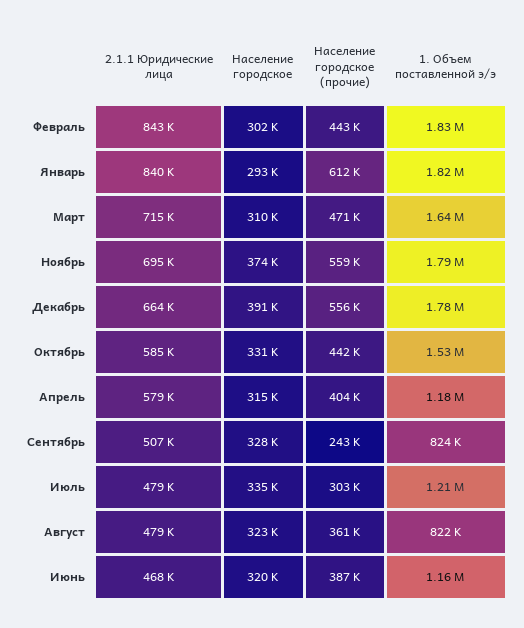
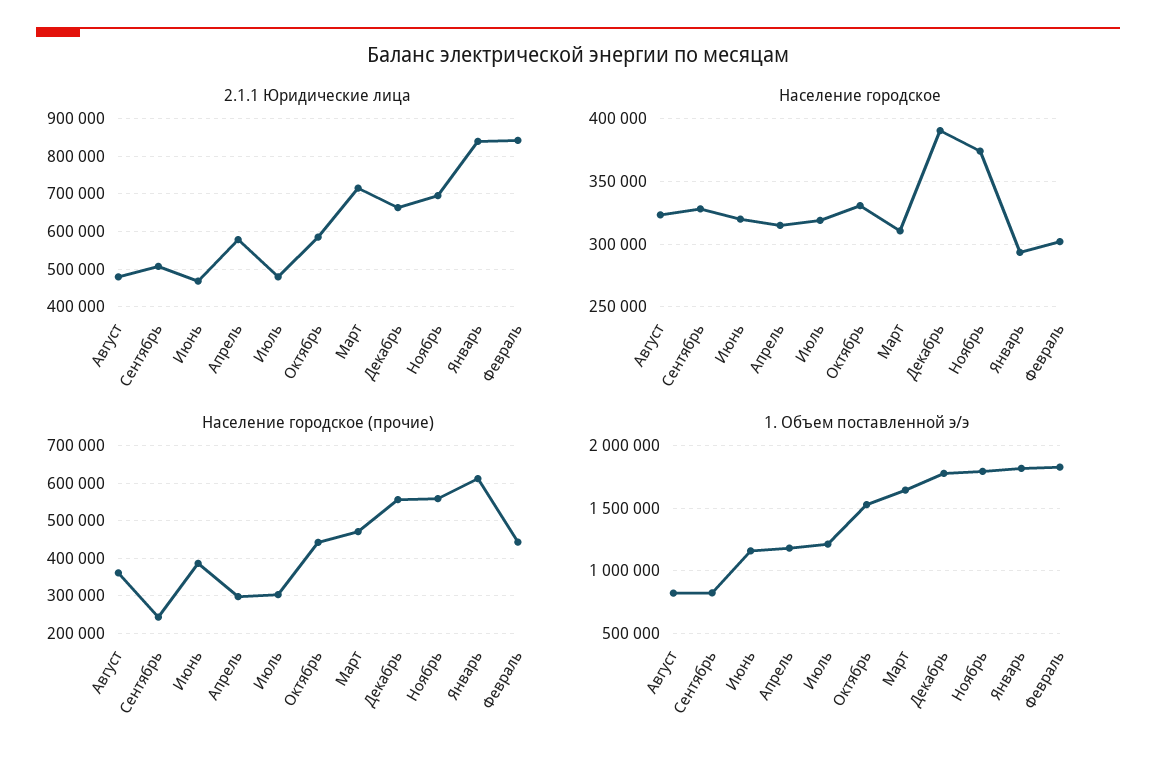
  {
    "2.1.1 Юридические лица": {
      "Февраль": 843000,
      "Январь": 840000,
      "Март": 715000,
      "Ноябрь": 695000,
      "Декабрь": 664000,
      "Октябрь": 585000,
      "Апрель": 579000,
      "Сентябрь": 507000,
      "Июль": 479000,
      "Август": 479000,
      "Июнь": 468000
    },
    "Население городское": {
      "Февраль": 302000,
      "Январь": 293000,
      "Март": 310000,
      "Ноябрь": 374000,
      "Декабрь": 391000,
      "Октябрь": 331000,
      "Апрель": 315000,
      "Сентябрь": 328000,
-     "Июль": 335000,
+     "Июль": 320000,
      "Август": 323000,
      "Июнь": 320000
    },
    "Население городское (прочие)": {
      "Февраль": 443000,
      "Январь": 612000,
      "Март": 471000,
      "Ноябрь": 559000,
      "Декабрь": 556000,
      "Октябрь": 442000,
-     "Апрель": 404000,
+     "Апрель": 300000,
      "Сентябрь": 243000,
      "Июль": 303000,
      "Август": 361000,
      "Июнь": 387000
    },
    "1. Объем поставленной э/э": {
      "Февраль": 1830000,
      "Январь": 1820000,
      "Март": 1640000,
      "Ноябрь": 1790000,
      "Декабрь": 1780000,
      "Октябрь": 1530000,
      "Апрель": 1180000,
      "Сентябрь": 824000,
      "Июль": 1210000,
      "Август": 822000,
      "Июнь": 1160000
    }
  }

